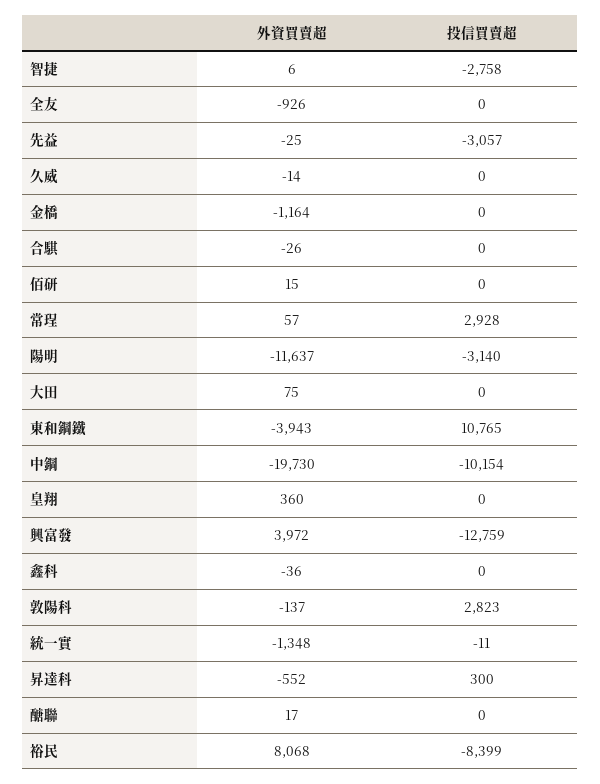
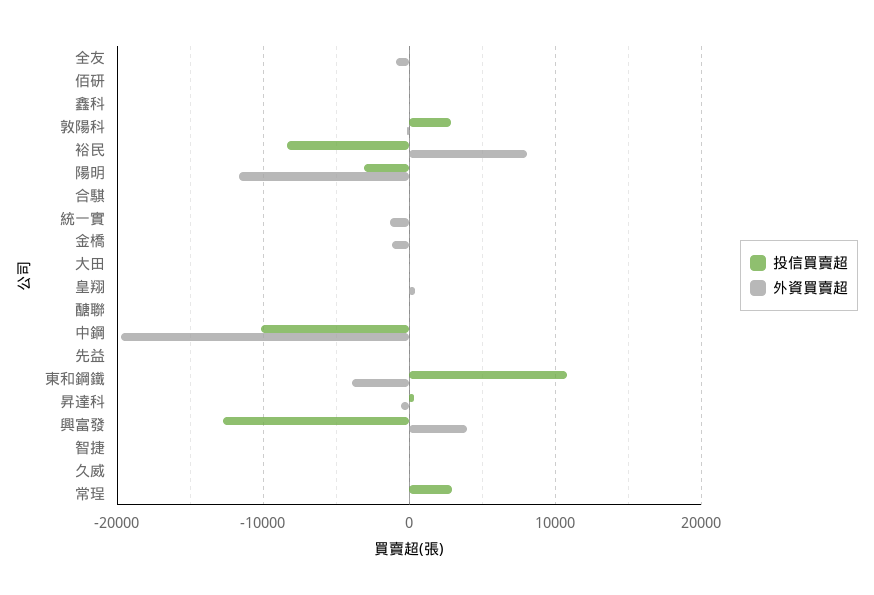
  {
    "外資買賣超": {
      "智捷": 6,
      "全友": -926,
      "先益": -25,
      "久威": -14,
      "金橋": -1164,
      "合騏": -26,
      "佰研": 15,
      "常珵": 57,
      "陽明": -11637,
      "大田": 75,
      "東和鋼鐵": -3943,
      "中鋼": -19730,
      "皇翔": 360,
      "興富發": 3972,
      "鑫科": -36,
      "敦陽科": -137,
      "統一實": -1348,
      "昇達科": -552,
      "醣聯": 17,
      "裕民": 8068
    },
    "投信買賣超": {
-     "智捷": -2758,
+     "智捷": 0,
      "全友": 0,
-     "先益": -3057,
+     "先益": 0,
      "久威": 0,
      "金橋": 0,
      "合騏": 0,
      "佰研": 0,
      "常珵": 2928,
      "陽明": -3140,
      "大田": 0,
      "東和鋼鐵": 10765,
      "中鋼": -10154,
      "皇翔": 0,
      "興富發": -12759,
      "鑫科": 0,
      "敦陽科": 2823,
      "統一實": -11,
      "昇達科": 300,
      "醣聯": 0,
      "裕民": -8399
    }
  }

